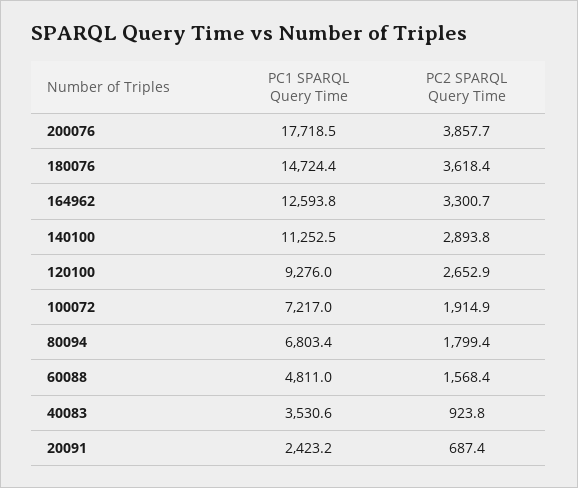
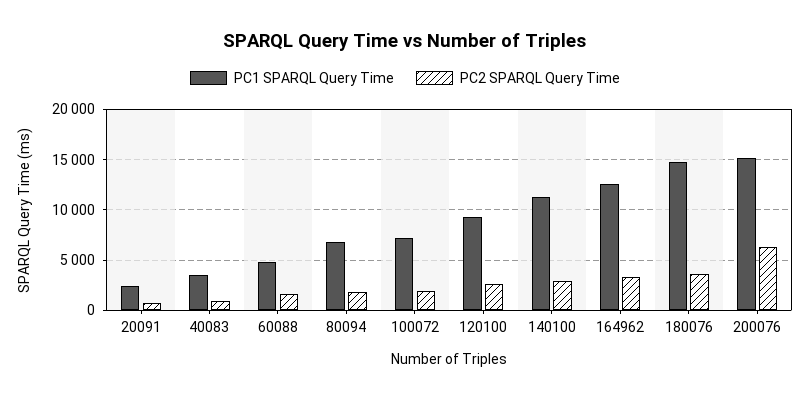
  {
    "PC1 SPARQL Query Time": {
-     "200076": 17718.5,
+     "200076": 15000,
      "180076": 14724.4,
      "164962": 12593.8,
      "140100": 11252.5,
      "120100": 9276,
      "100072": 7217,
      "80094": 6803.4,
      "60088": 4811,
      "40083": 3530.6,
      "20091": 2423.2
    },
    "PC2 SPARQL Query Time": {
-     "200076": 3857.7,
+     "200076": 6000,
      "180076": 3618.4,
      "164962": 3300.7,
      "140100": 2893.8,
      "120100": 2652.9,
      "100072": 1914.9,
      "80094": 1799.4,
      "60088": 1568.4,
      "40083": 923.8,
      "20091": 687.4
    }
  }

